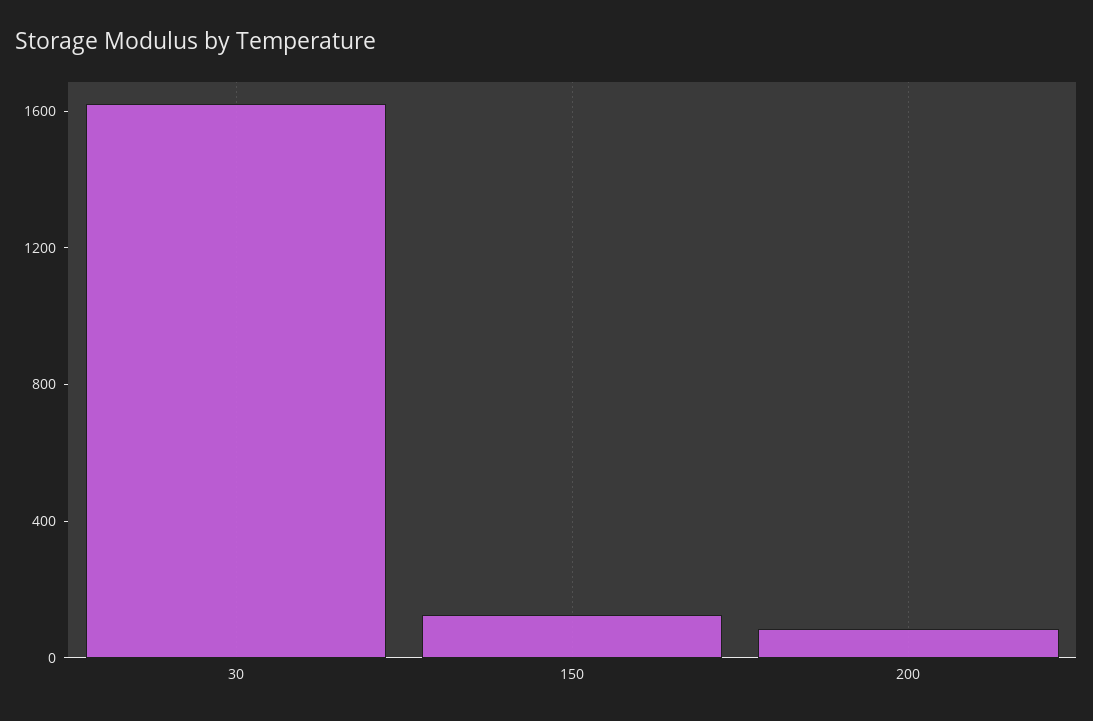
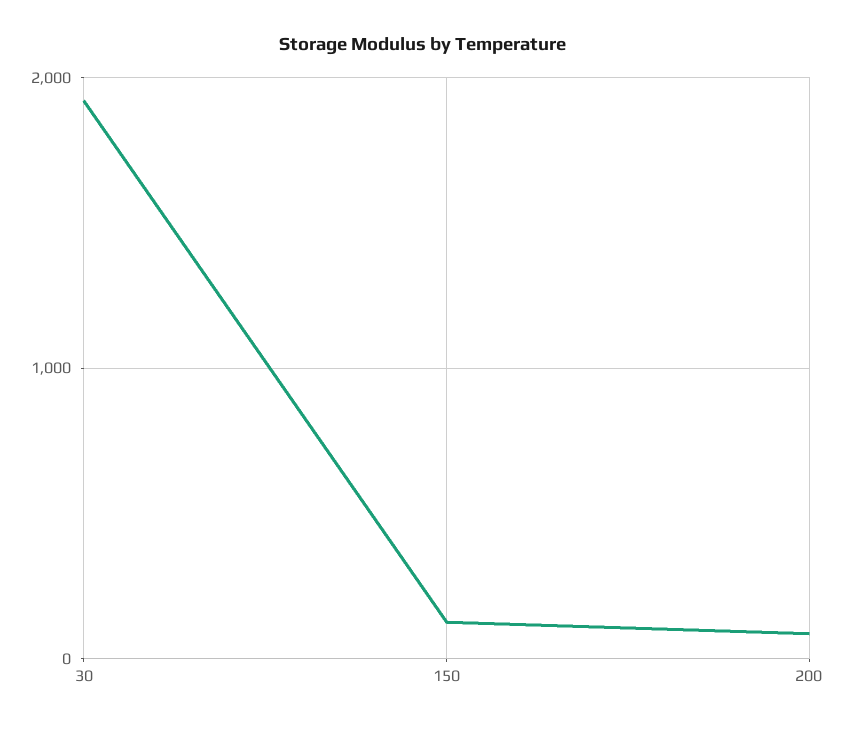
  {
-   "30": 1600,
+   "30": 1900,
    "150": 100,
    "200": 100
  }

